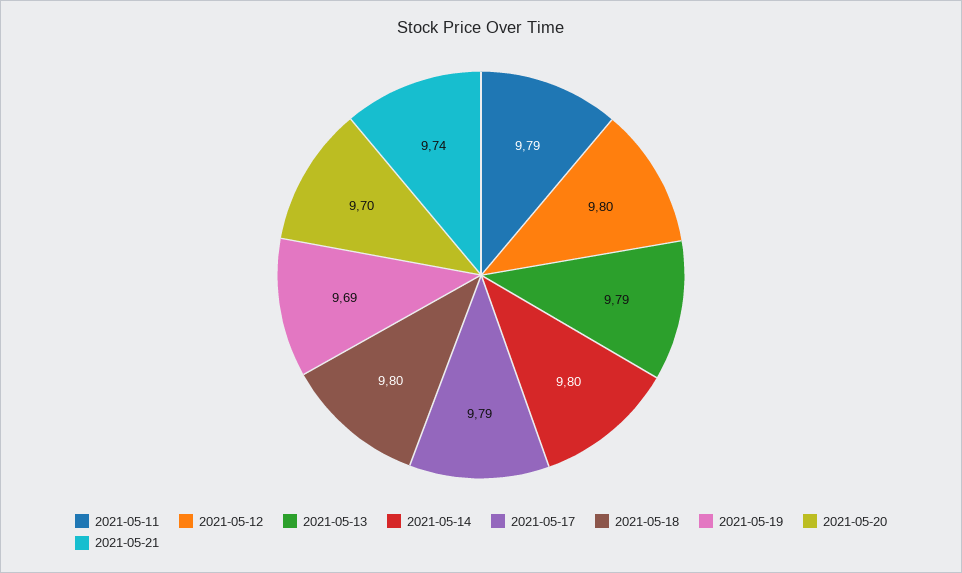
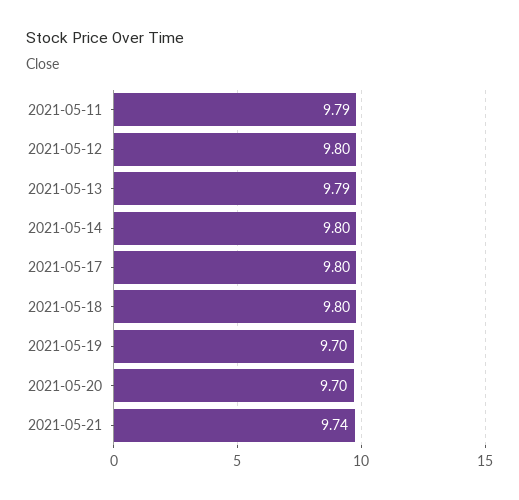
  {
    "2021-05-11": 9.79,
    "2021-05-12": 9.8,
    "2021-05-13": 9.79,
    "2021-05-14": 9.8,
-   "2021-05-17": 9.79,
+   "2021-05-17": 9.8,
    "2021-05-18": 9.8,
-   "2021-05-19": 9.69,
+   "2021-05-19": 9.7,
    "2021-05-20": 9.7,
    "2021-05-21": 9.74
  }

